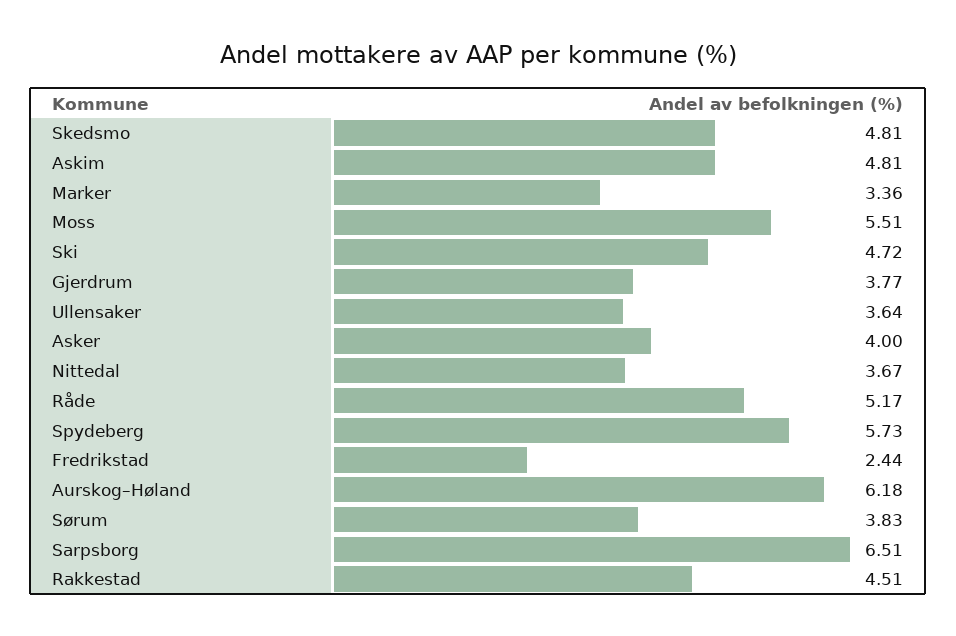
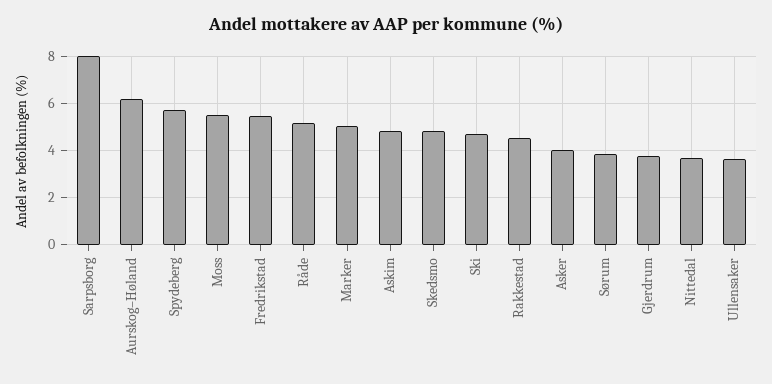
  {
    "Skedsmo": 4.81,
    "Askim": 4.81,
-   "Marker": 3.36,
+   "Marker": 5,
    "Moss": 5.51,
    "Ski": 4.72,
    "Gjerdrum": 3.77,
    "Ullensaker": 3.64,
    "Asker": 4,
    "Nittedal": 3.67,
    "Råde": 5.17,
    "Spydeberg": 5.73,
-   "Fredrikstad": 2.44,
+   "Fredrikstad": 5.5,
    "Aurskog–Høland": 6.18,
    "Sørum": 3.83,
-   "Sarpsborg": 6.51,
+   "Sarpsborg": 8,
    "Rakkestad": 4.51
  }

